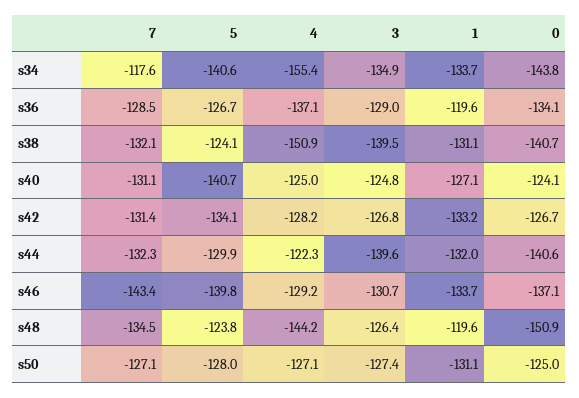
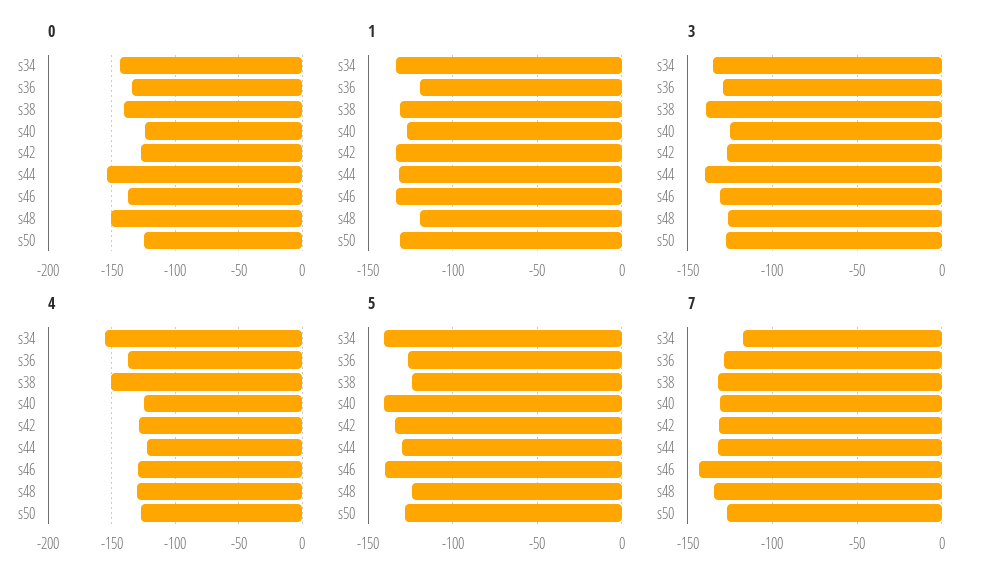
  {
    "7": {
      "s34": -117.6,
      "s36": -128.5,
      "s38": -132.1,
      "s40": -131.1,
      "s42": -131.4,
      "s44": -132.3,
      "s46": -143.4,
      "s48": -134.5,
      "s50": -127.1
    },
    "5": {
      "s34": -140.6,
      "s36": -126.7,
      "s38": -124.1,
      "s40": -140.7,
      "s42": -134.1,
      "s44": -129.9,
      "s46": -139.8,
      "s48": -123.8,
      "s50": -128
    },
    "4": {
      "s34": -155.4,
      "s36": -137.1,
      "s38": -150.9,
      "s40": -125,
      "s42": -128.2,
      "s44": -122.3,
      "s46": -129.2,
-     "s48": -144.2,
+     "s48": -130,
      "s50": -127.1
    },
    "3": {
      "s34": -134.9,
      "s36": -129,
      "s38": -139.5,
      "s40": -124.8,
      "s42": -126.8,
      "s44": -139.6,
      "s46": -130.7,
      "s48": -126.4,
      "s50": -127.4
    },
    "1": {
      "s34": -133.7,
      "s36": -119.6,
      "s38": -131.1,
      "s40": -127.1,
      "s42": -133.2,
      "s44": -132,
      "s46": -133.7,
      "s48": -119.6,
      "s50": -131.1
    },
    "0": {
      "s34": -143.8,
      "s36": -134.1,
      "s38": -140.7,
      "s40": -124.1,
      "s42": -126.7,
-     "s44": -140.6,
+     "s44": -155,
      "s46": -137.1,
      "s48": -150.9,
      "s50": -125
    }
  }

